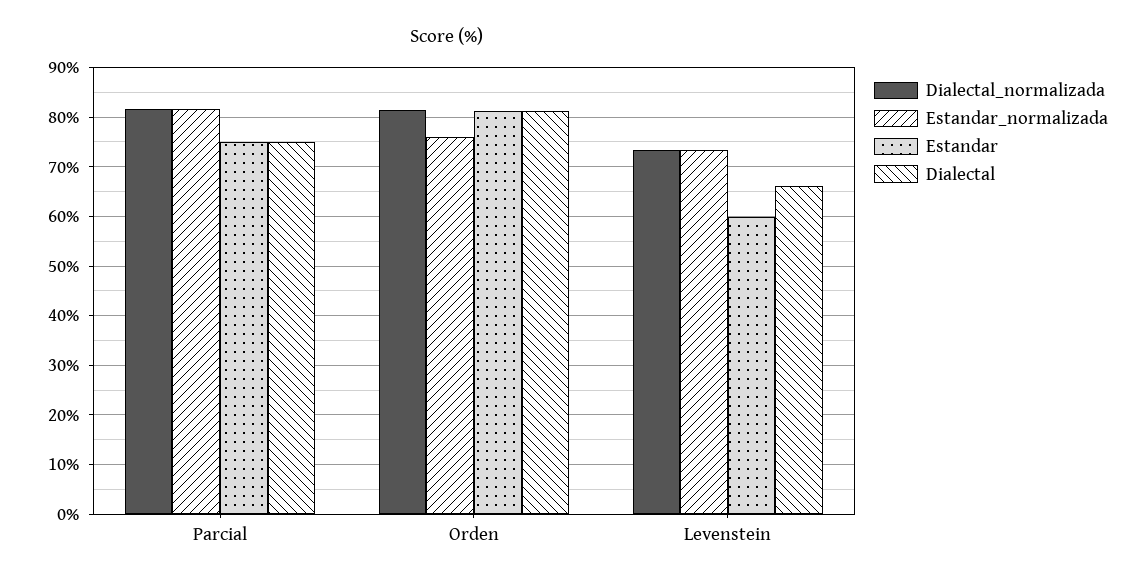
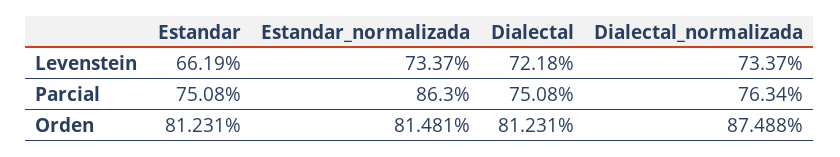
  {
    "Dialectal_normalizada": {
-     "Parcial": 82,
+     "Parcial": 76.34,
-     "Orden": 82,
+     "Orden": 87.488,
      "Levenstein": 73.37
    },
    "Estandar_normalizada": {
-     "Parcial": 82,
+     "Parcial": 86.3,
-     "Orden": 76,
+     "Orden": 81.481,
      "Levenstein": 73.37
    },
    "Estandar": {
      "Parcial": 75.08,
      "Orden": 81.231,
-     "Levenstein": 60
+     "Levenstein": 66.19
    },
    "Dialectal": {
      "Parcial": 75.08,
      "Orden": 81.231,
-     "Levenstein": 66
+     "Levenstein": 72.18
    }
  }

